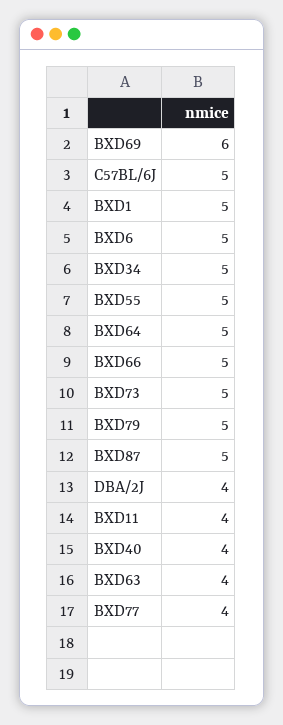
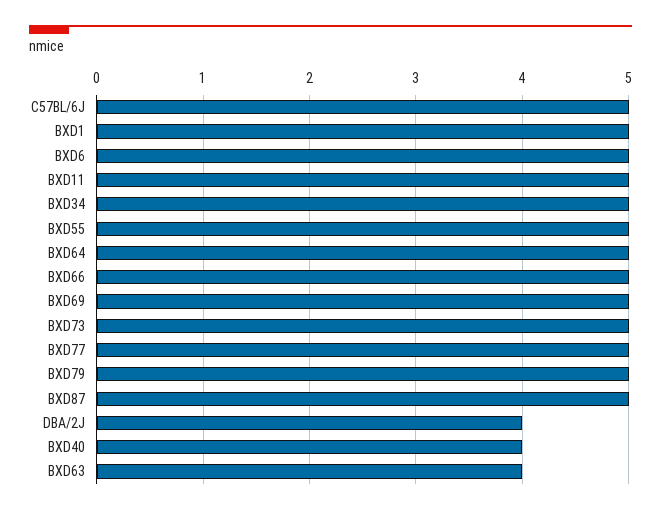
  {
-   "BXD69": 6,
+   "BXD69": 5,
    "C57BL/6J": 5,
    "BXD1": 5,
    "BXD6": 5,
    "BXD34": 5,
    "BXD55": 5,
    "BXD64": 5,
    "BXD66": 5,
    "BXD73": 5,
    "BXD79": 5,
    "BXD87": 5,
    "DBA/2J": 4,
-   "BXD11": 4,
+   "BXD11": 5,
    "BXD40": 4,
    "BXD63": 4,
-   "BXD77": 4
+   "BXD77": 5
  }

